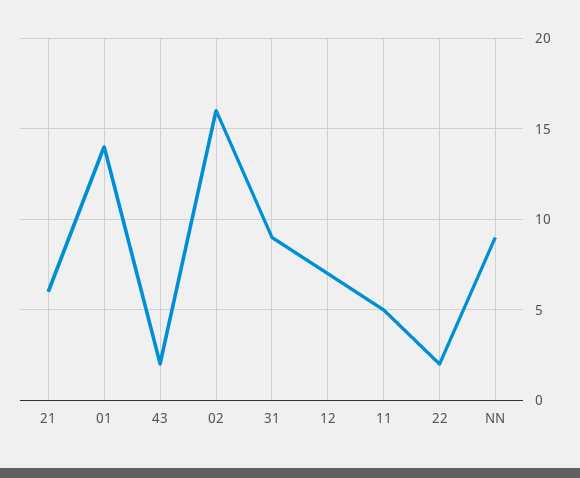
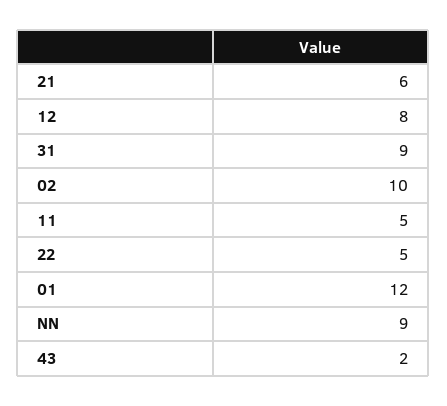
  {
    "21": 6,
-   "01": 14,
+   "01": 12,
    "43": 2,
-   "02": 16,
+   "02": 10,
    "31": 9,
-   "12": 7,
+   "12": 8,
    "11": 5,
-   "22": 2,
+   "22": 5,
    "NN": 9
  }

